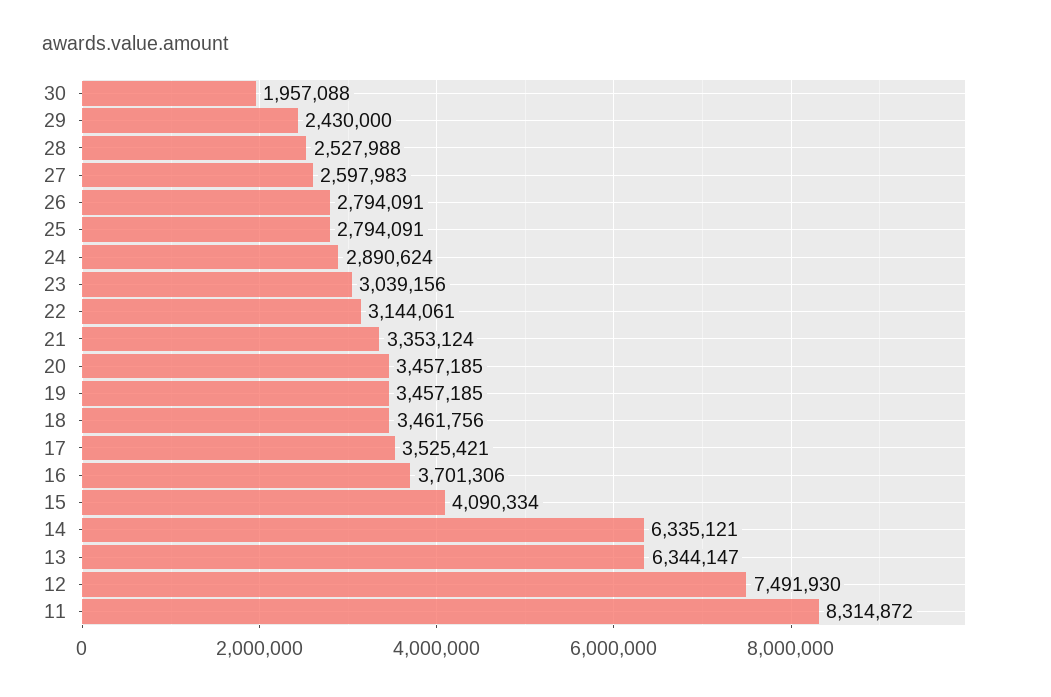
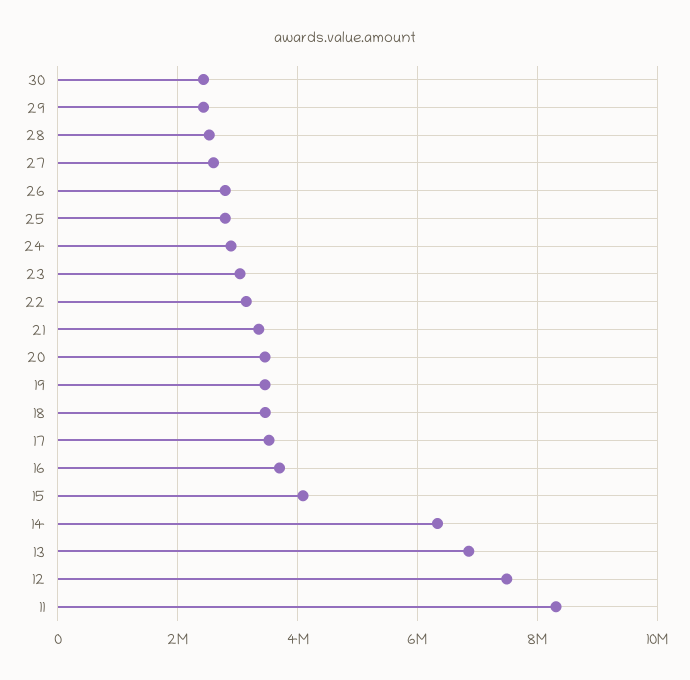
  {
-   "30": 1957088,
+   "30": 2400000,
    "29": 2430000,
    "28": 2527988,
    "27": 2597983,
    "26": 2794091,
    "25": 2794091,
    "24": 2890624,
    "23": 3039156,
    "22": 3144061,
    "21": 3353124,
    "20": 3457185,
    "19": 3457185,
    "18": 3461756,
    "17": 3525421,
    "16": 3701306,
    "15": 4090334,
    "14": 6335121,
-   "13": 6344147,
+   "13": 6800000,
    "12": 7491930,
    "11": 8314872
  }

